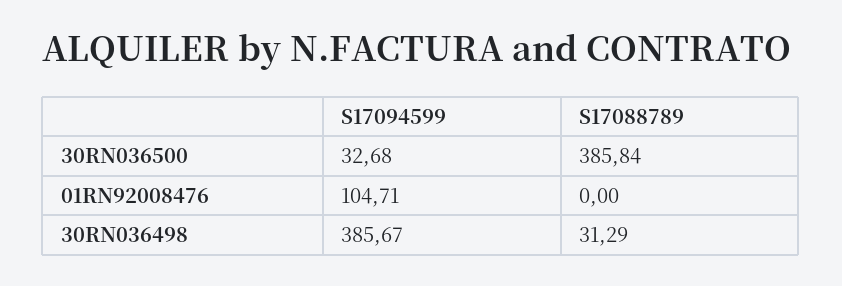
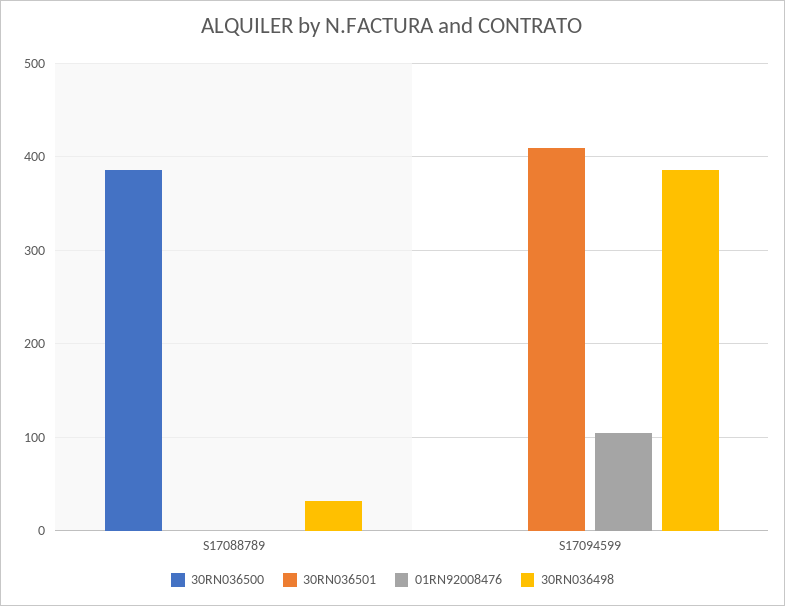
  {
    "30RN036500": {
-     "S17094599": 32.68,
+     "S17094599": 0,
      "S17088789": 385.84
    },
    "01RN92008476": {
      "S17094599": 104.71,
      "S17088789": 0
    },
    "30RN036498": {
      "S17094599": 385.67,
      "S17088789": 31.29
-   }
+   },
+   "30RN036501": {
+     "S17088789": 0,
+     "S17094599": 410
+   }
  }

